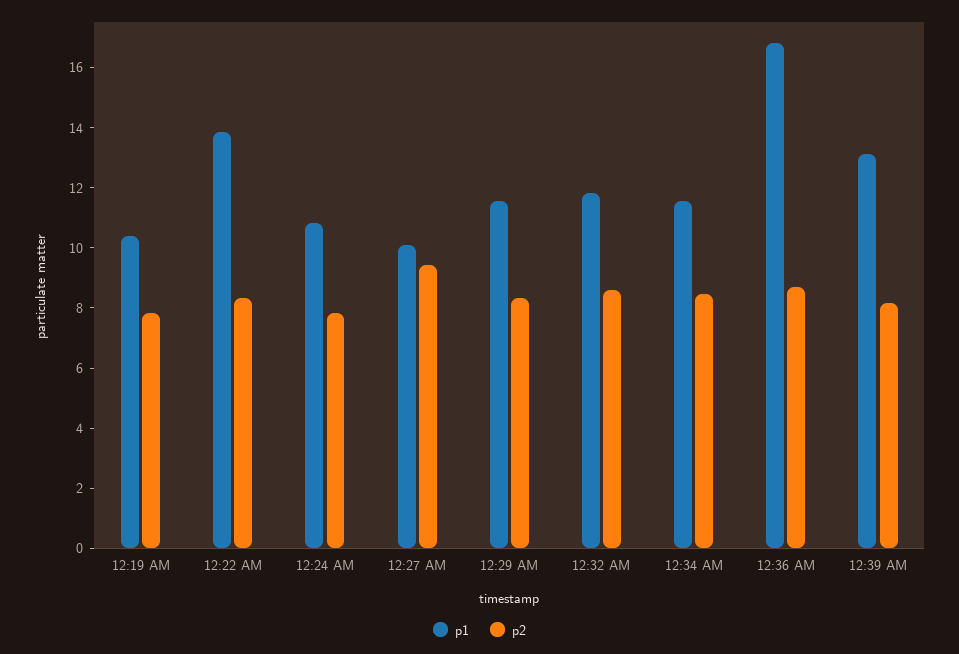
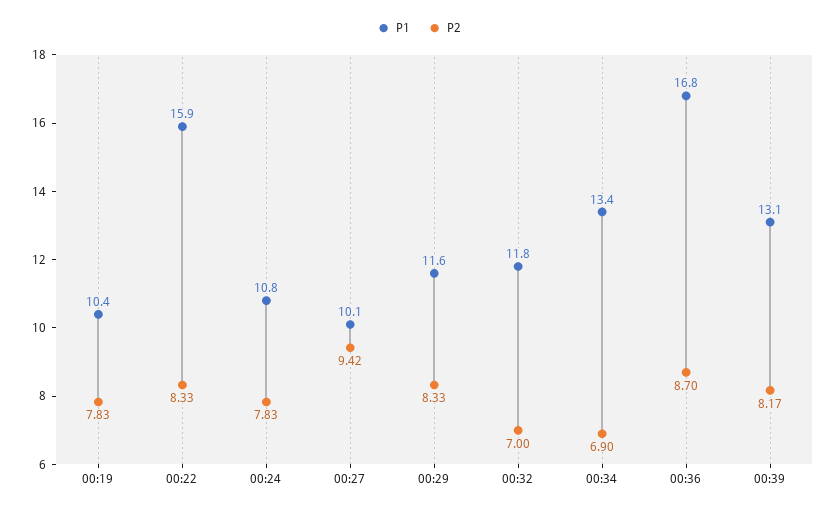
  {
    "p1": {
      "12:19 AM": 10.4,
-     "12:22 AM": 14,
+     "12:22 AM": 15.9,
      "12:24 AM": 10.8,
      "12:27 AM": 10.1,
      "12:29 AM": 11.6,
      "12:32 AM": 11.8,
-     "12:34 AM": 11.5,
+     "12:34 AM": 13.4,
      "12:36 AM": 16.8,
      "12:39 AM": 13.1
    },
    "p2": {
      "12:19 AM": 7.83,
      "12:22 AM": 8.33,
      "12:24 AM": 7.83,
      "12:27 AM": 9.42,
      "12:29 AM": 8.33,
-     "12:32 AM": 8.5,
+     "12:32 AM": 7,
-     "12:34 AM": 8.5,
+     "12:34 AM": 6.9,
      "12:36 AM": 8.7,
      "12:39 AM": 8.17
    }
  }

